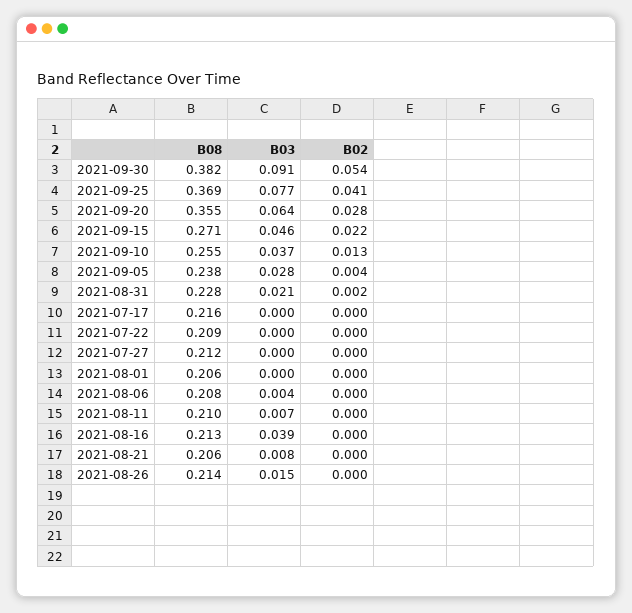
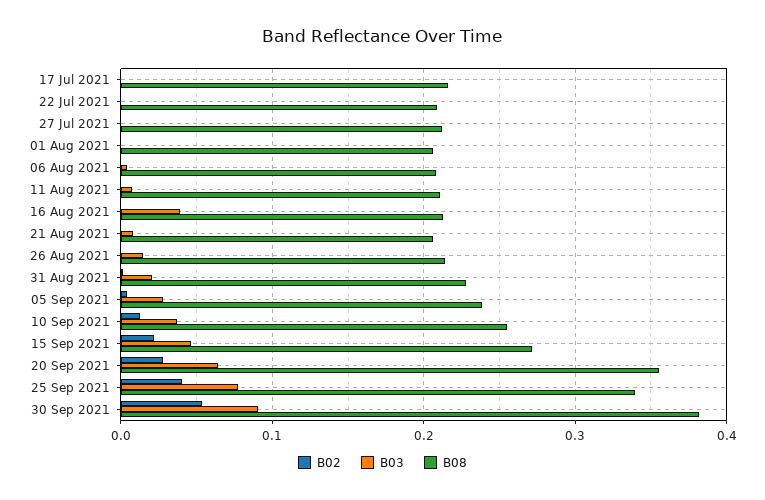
  {
    "B08": {
      "2021-09-30": 0.382,
-     "2021-09-25": 0.369,
+     "2021-09-25": 0.34,
      "2021-09-20": 0.355,
      "2021-09-15": 0.271,
      "2021-09-10": 0.255,
      "2021-09-05": 0.238,
      "2021-08-31": 0.228,
      "2021-07-17": 0.216,
      "2021-07-22": 0.209,
      "2021-07-27": 0.212,
      "2021-08-01": 0.206,
      "2021-08-06": 0.208,
      "2021-08-11": 0.21,
      "2021-08-16": 0.213,
      "2021-08-21": 0.206,
      "2021-08-26": 0.214
    },
    "B03": {
      "2021-09-30": 0.091,
      "2021-09-25": 0.077,
      "2021-09-20": 0.064,
      "2021-09-15": 0.046,
      "2021-09-10": 0.037,
      "2021-09-05": 0.028,
      "2021-08-31": 0.021,
      "2021-07-17": 0,
      "2021-07-22": 0,
      "2021-07-27": 0,
      "2021-08-01": 0,
      "2021-08-06": 0.004,
      "2021-08-11": 0.007,
      "2021-08-16": 0.039,
      "2021-08-21": 0.008,
      "2021-08-26": 0.015
    },
    "B02": {
      "2021-09-30": 0.054,
      "2021-09-25": 0.041,
      "2021-09-20": 0.028,
      "2021-09-15": 0.022,
      "2021-09-10": 0.013,
      "2021-09-05": 0.004,
      "2021-08-31": 0.002,
      "2021-07-17": 0,
      "2021-07-22": 0,
      "2021-07-27": 0,
      "2021-08-01": 0,
      "2021-08-06": 0,
      "2021-08-11": 0,
      "2021-08-16": 0,
      "2021-08-21": 0,
      "2021-08-26": 0
    }
  }

